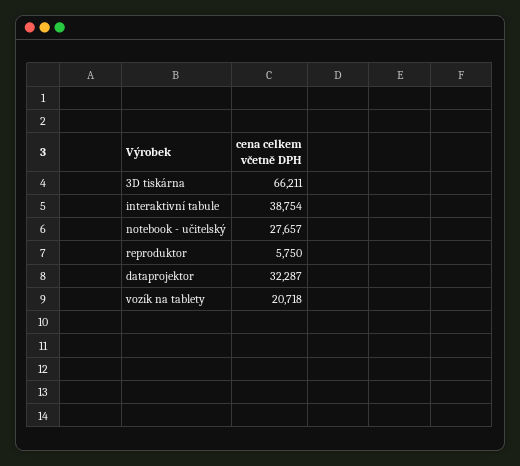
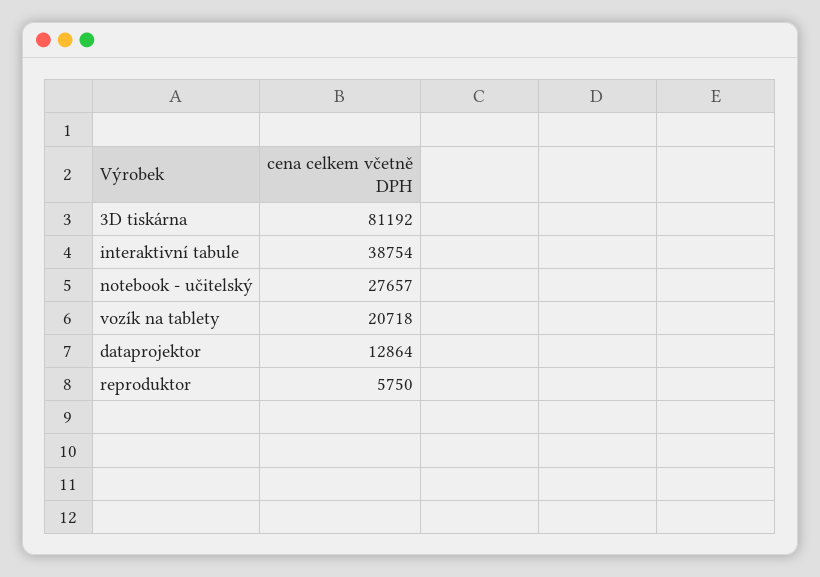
  {
-   "3D tiskárna": 66211,
+   "3D tiskárna": 81192,
    "interaktivní tabule": 38754,
    "notebook - učitelský": 27657,
    "reproduktor": 5750,
-   "dataprojektor": 32287,
+   "dataprojektor": 12864,
    "vozík na tablety": 20718
  }

